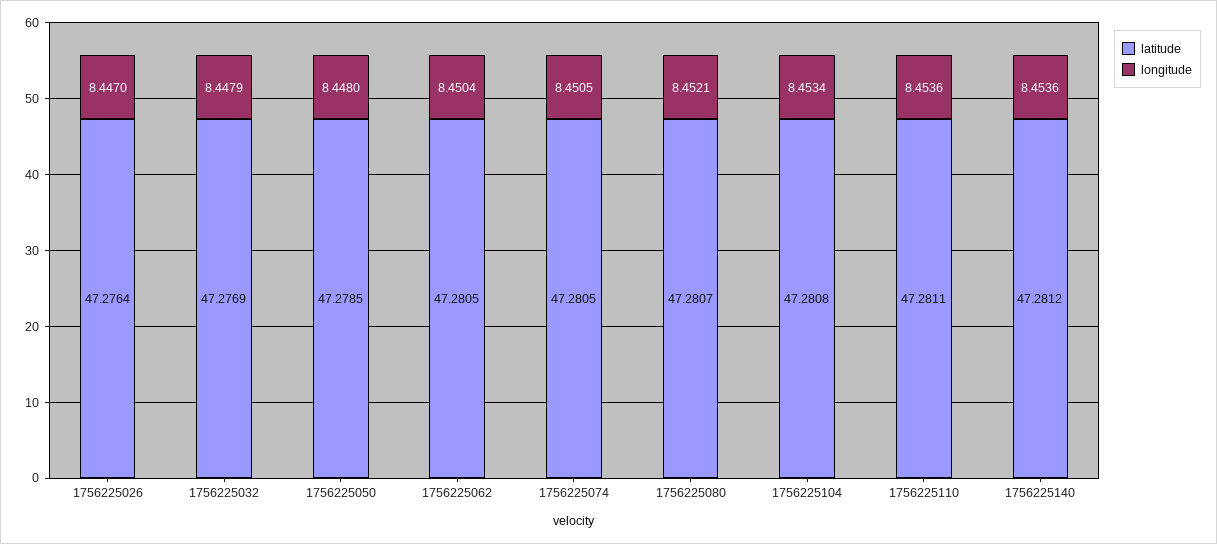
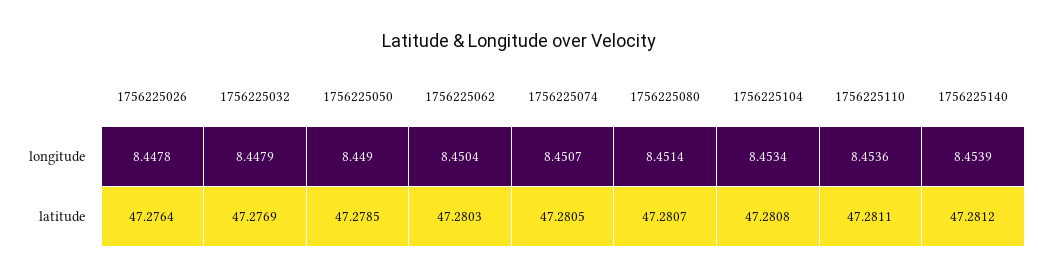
  {
    "latitude": {
      "1756225026": 47.2764,
      "1756225032": 47.2769,
      "1756225050": 47.2785,
-     "1756225062": 47.2805,
+     "1756225062": 47.2803,
      "1756225074": 47.2805,
      "1756225080": 47.2807,
      "1756225104": 47.2808,
      "1756225110": 47.2811,
      "1756225140": 47.2812
    },
    "longitude": {
-     "1756225026": 8.447,
+     "1756225026": 8.4478,
      "1756225032": 8.4479,
-     "1756225050": 8.448,
+     "1756225050": 8.449,
      "1756225062": 8.4504,
-     "1756225074": 8.4505,
+     "1756225074": 8.4507,
-     "1756225080": 8.4521,
+     "1756225080": 8.4514,
      "1756225104": 8.4534,
      "1756225110": 8.4536,
-     "1756225140": 8.4536
+     "1756225140": 8.4539
    }
  }

